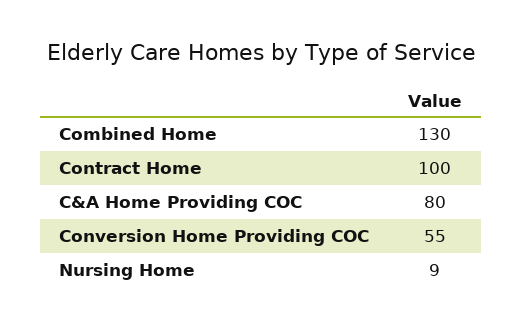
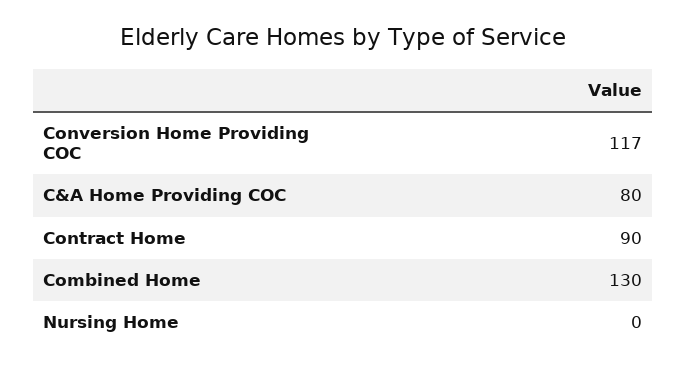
  {
    "Combined Home": 130,
-   "Contract Home": 100,
+   "Contract Home": 90,
    "C&A Home Providing COC": 80,
-   "Conversion Home Providing COC": 55,
+   "Conversion Home Providing COC": 117,
-   "Nursing Home": 9
+   "Nursing Home": 0
  }

